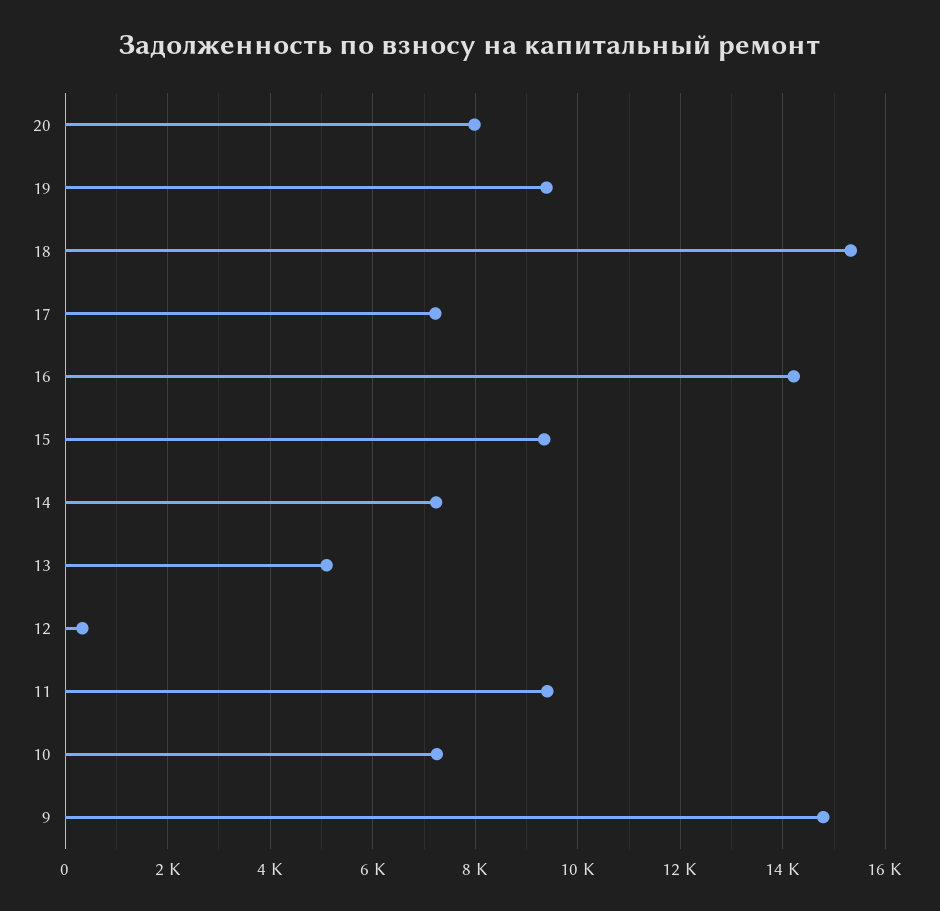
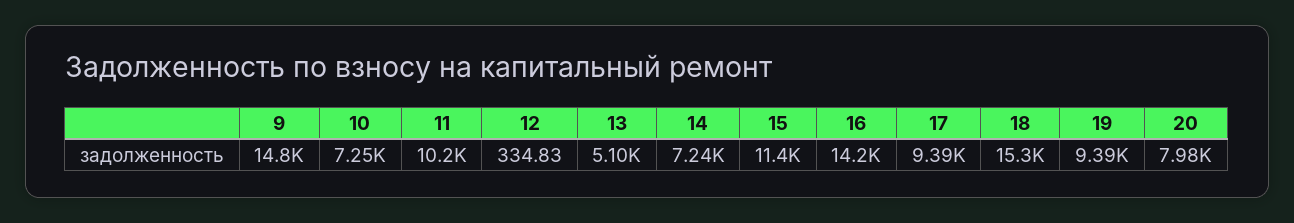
  {
    "20": 7980,
    "19": 9390,
    "18": 15300,
-   "17": 7200,
+   "17": 9390,
    "16": 14200,
-   "15": 9400,
+   "15": 11400,
    "14": 7240,
    "13": 5100,
    "12": 334.83,
-   "11": 9400,
+   "11": 10200,
    "10": 7250,
    "9": 14800
  }

